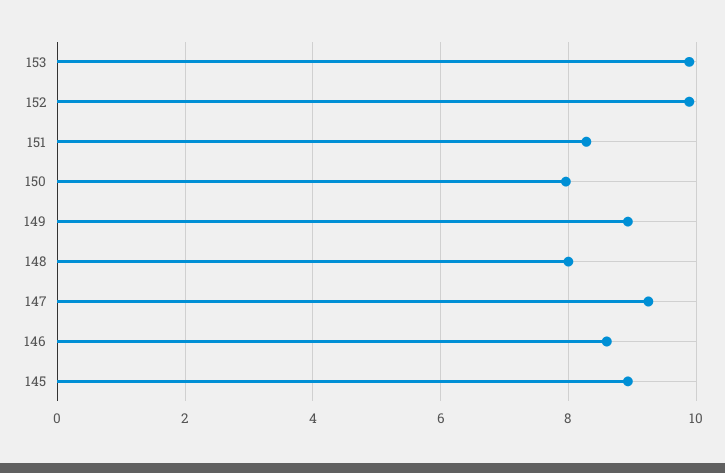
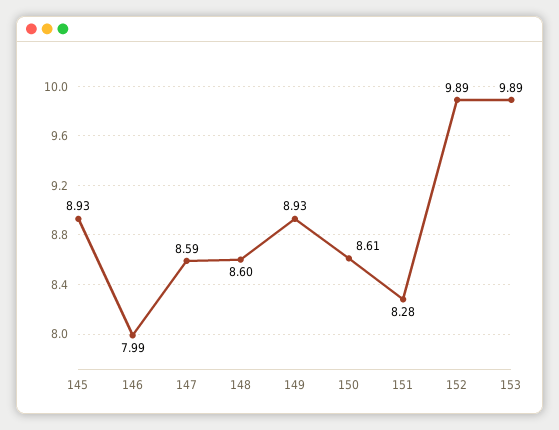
  {
    "153": 9.89,
    "152": 9.89,
    "151": 8.28,
-   "150": 8,
+   "150": 8.61,
    "149": 8.93,
-   "148": 8,
+   "148": 8.6,
-   "147": 9.2,
+   "147": 8.59,
-   "146": 8.6,
+   "146": 7.99,
    "145": 8.93
  }

